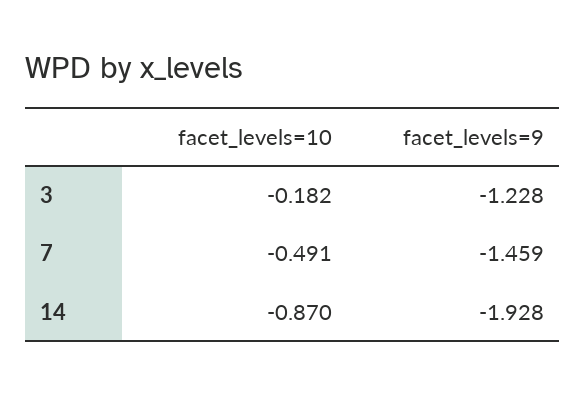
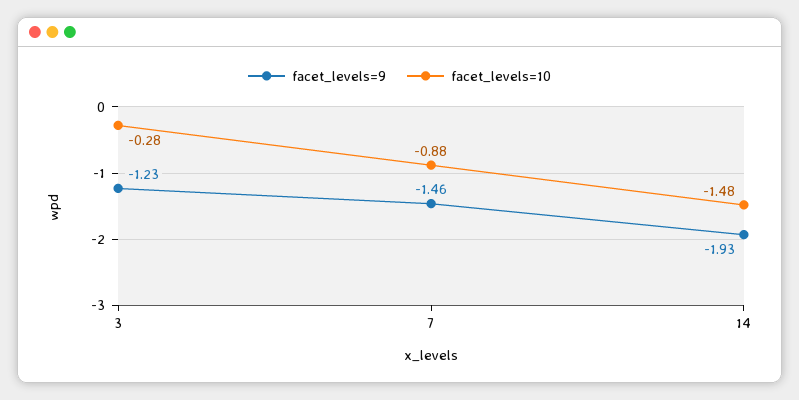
  {
    "facet_levels=10": {
-     "3": -0.182,
+     "3": -0.28,
-     "7": -0.491,
+     "7": -0.88,
-     "14": -0.87
+     "14": -1.48
    },
    "facet_levels=9": {
      "3": -1.228,
      "7": -1.459,
      "14": -1.928
    }
  }

